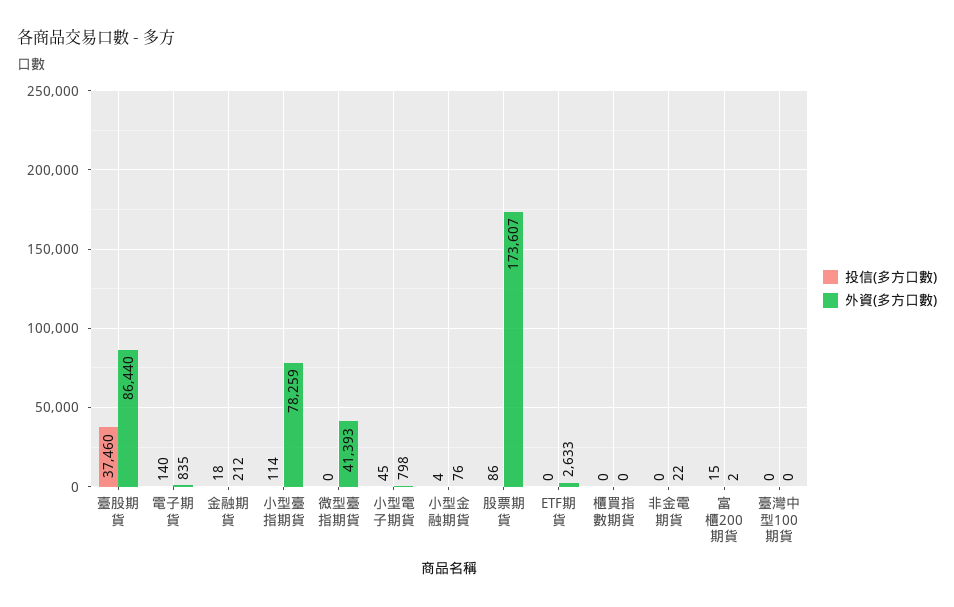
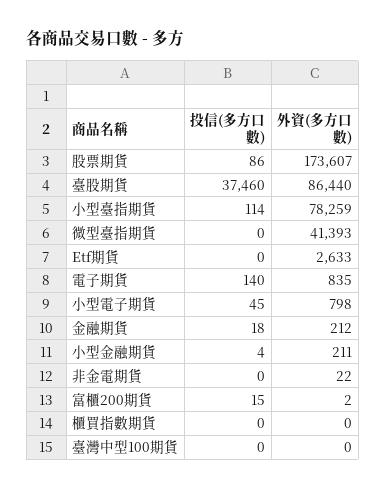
  {
    "投信(多方口數)": {
      "臺股期貨": 37460,
      "電子期貨": 140,
      "金融期貨": 18,
      "小型臺指期貨": 114,
      "微型臺指期貨": 0,
      "小型電子期貨": 45,
      "小型金融期貨": 4,
      "股票期貨": 86,
      "ETF期貨": 0,
      "櫃買指數期貨": 0,
      "非金電期貨": 0,
      "富櫃200期貨": 15,
      "臺灣中型100期貨": 0
    },
    "外資(多方口數)": {
      "臺股期貨": 86440,
      "電子期貨": 835,
      "金融期貨": 212,
      "小型臺指期貨": 78259,
      "微型臺指期貨": 41393,
      "小型電子期貨": 798,
-     "小型金融期貨": 76,
+     "小型金融期貨": 211,
      "股票期貨": 173607,
      "ETF期貨": 2633,
      "櫃買指數期貨": 0,
      "非金電期貨": 22,
      "富櫃200期貨": 2,
      "臺灣中型100期貨": 0
    }
  }

